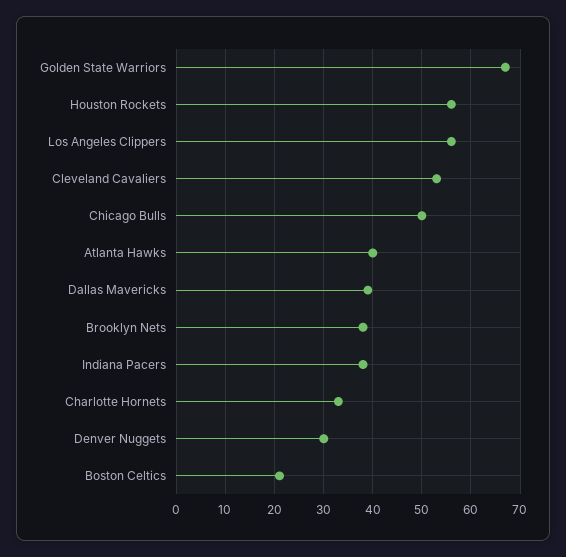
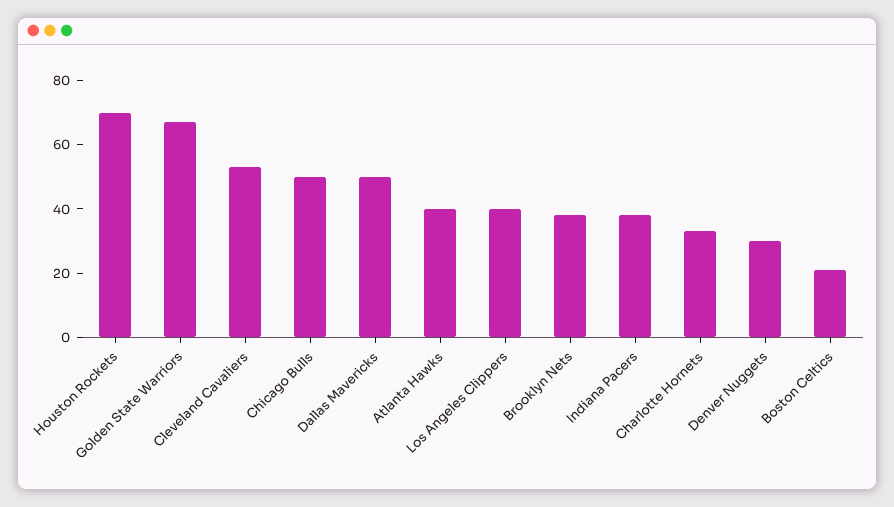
  {
    "Golden State Warriors": 65,
-   "Houston Rockets": 55,
+   "Houston Rockets": 70,
-   "Los Angeles Clippers": 55,
+   "Los Angeles Clippers": 40,
    "Cleveland Cavaliers": 55,
    "Chicago Bulls": 50,
    "Atlanta Hawks": 40,
-   "Dallas Mavericks": 40,
+   "Dallas Mavericks": 50,
    "Brooklyn Nets": 40,
    "Indiana Pacers": 40,
    "Charlotte Hornets": 35,
    "Denver Nuggets": 30,
    "Boston Celtics": 20
  }

